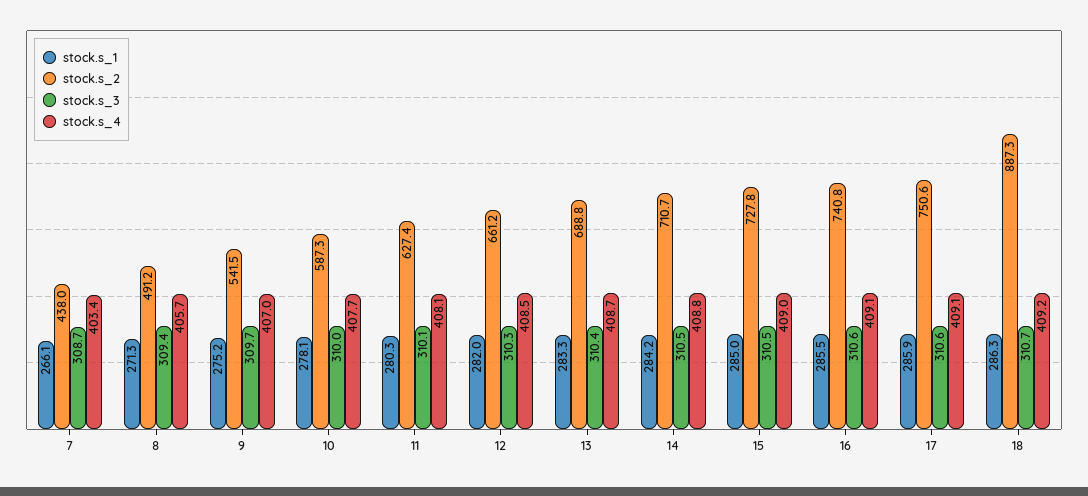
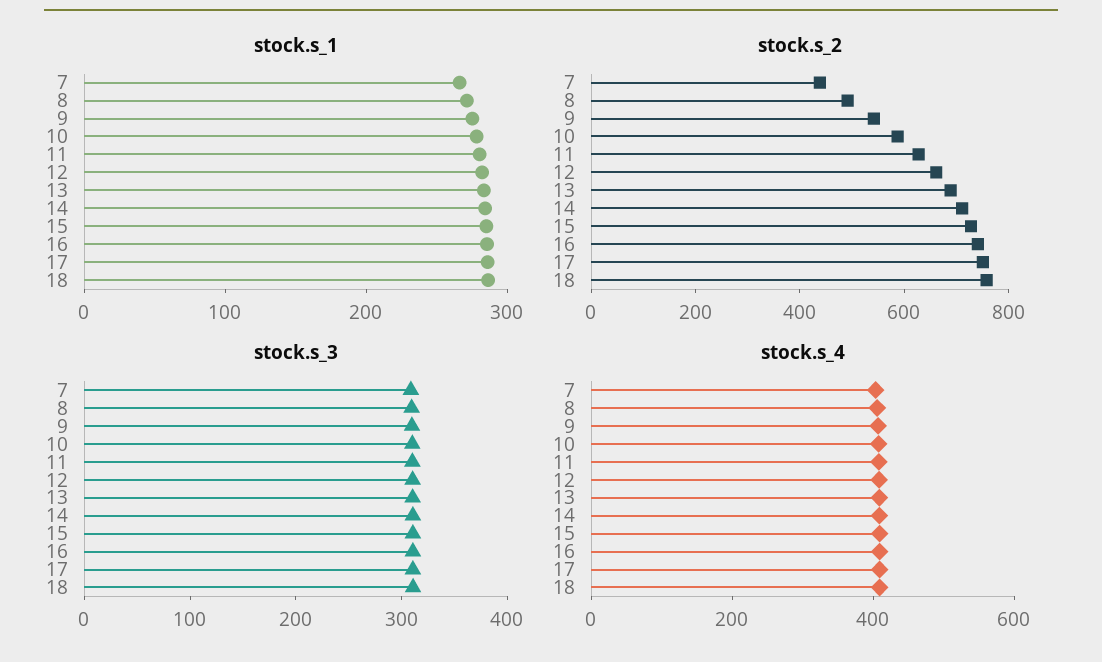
  {
    "stock.s_1": {
      "7": 266.1,
      "8": 271.3,
      "9": 275.2,
      "10": 278.1,
      "11": 280.3,
      "12": 282,
      "13": 283.3,
      "14": 284.2,
      "15": 285,
      "16": 285.5,
      "17": 285.9,
      "18": 286.3
    },
    "stock.s_2": {
      "7": 438,
      "8": 491.2,
      "9": 541.5,
      "10": 587.3,
      "11": 627.4,
      "12": 661.2,
      "13": 688.8,
      "14": 710.7,
      "15": 727.8,
      "16": 740.8,
      "17": 750.6,
-     "18": 887.3
+     "18": 750
    },
    "stock.s_3": {
      "7": 308.7,
      "8": 309.4,
      "9": 309.7,
      "10": 310,
      "11": 310.1,
      "12": 310.3,
      "13": 310.4,
      "14": 310.5,
      "15": 310.5,
      "16": 310.6,
      "17": 310.6,
      "18": 310.7
    },
    "stock.s_4": {
      "7": 403.4,
      "8": 405.7,
      "9": 407,
      "10": 407.7,
      "11": 408.1,
      "12": 408.5,
      "13": 408.7,
      "14": 408.8,
      "15": 409,
      "16": 409.1,
      "17": 409.1,
      "18": 409.2
    }
  }

